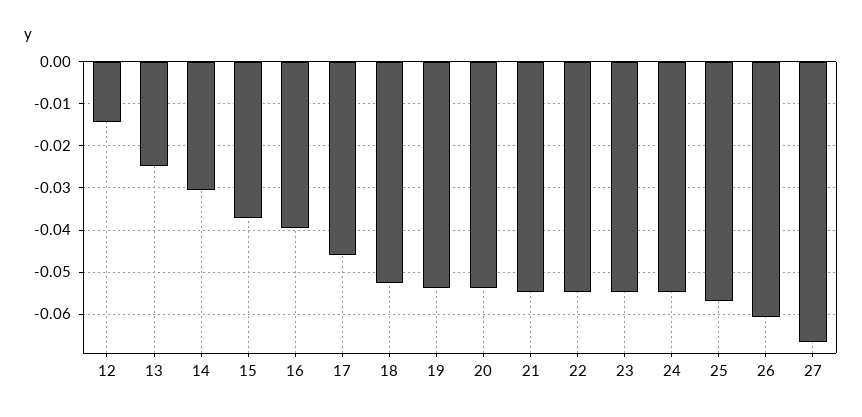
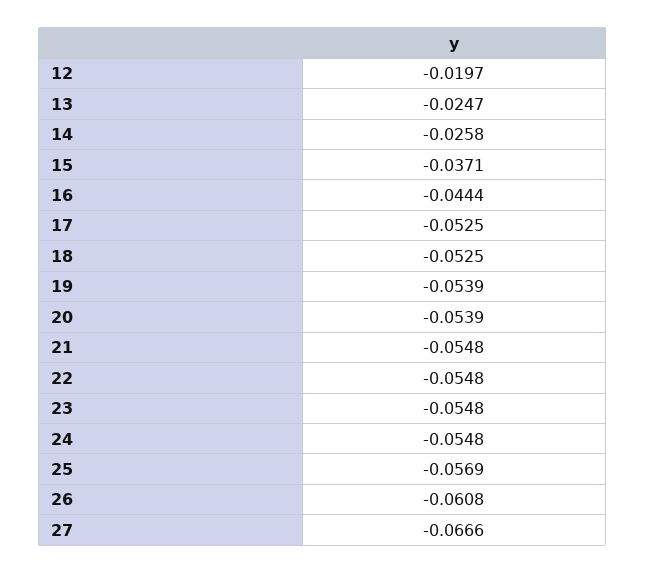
  {
-   "12": -0.014,
+   "12": -0.0197,
    "13": -0.0247,
-   "14": -0.03,
+   "14": -0.0258,
    "15": -0.0371,
-   "16": -0.04,
+   "16": -0.0444,
-   "17": -0.046,
+   "17": -0.0525,
    "18": -0.0525,
    "19": -0.0539,
    "20": -0.0539,
    "21": -0.0548,
    "22": -0.0548,
    "23": -0.0548,
    "24": -0.0548,
    "25": -0.0569,
    "26": -0.0608,
    "27": -0.0666
  }

